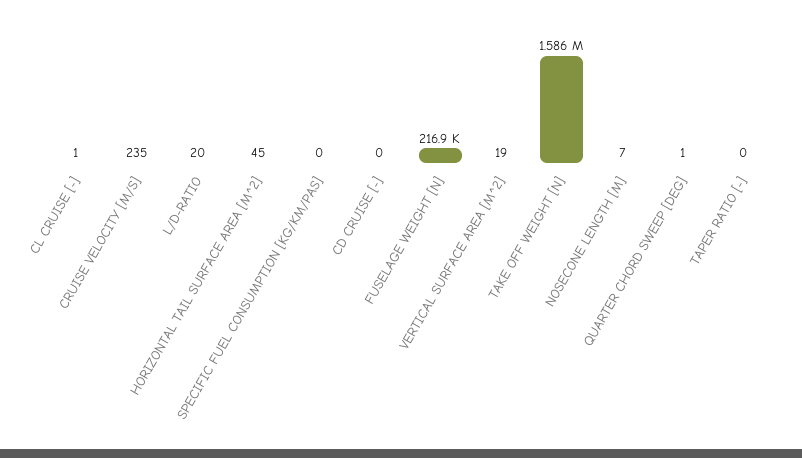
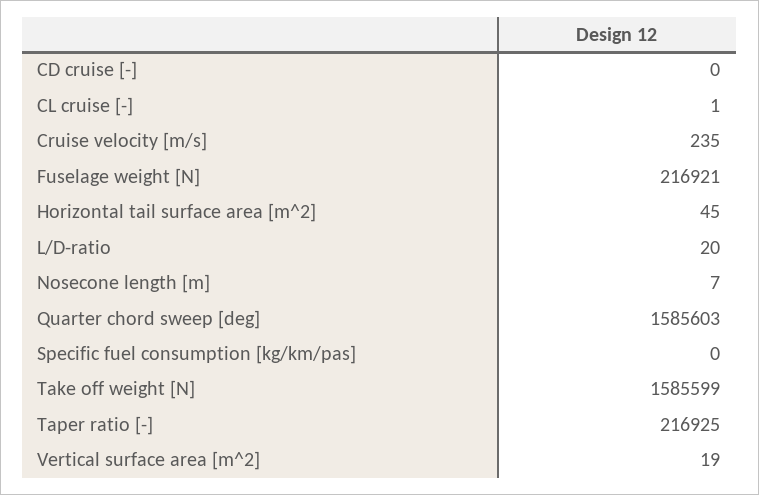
  {
    "CL CRUISE [-]": 1,
    "CRUISE VELOCITY [M/S]": 235,
    "L/D-RATIO": 20,
    "HORIZONTAL TAIL SURFACE AREA [M^2]": 45,
    "SPECIFIC FUEL CONSUMPTION [KG/KM/PAS]": 0,
    "CD CRUISE [-]": 0,
    "FUSELAGE WEIGHT [N]": 216921,
    "VERTICAL SURFACE AREA [M^2]": 19,
    "TAKE OFF WEIGHT [N]": 1585599,
    "NOSECONE LENGTH [M]": 7,
-   "QUARTER CHORD SWEEP [DEG]": 1,
+   "QUARTER CHORD SWEEP [DEG]": 1585603,
-   "TAPER RATIO [-]": 0
+   "TAPER RATIO [-]": 216925
  }

